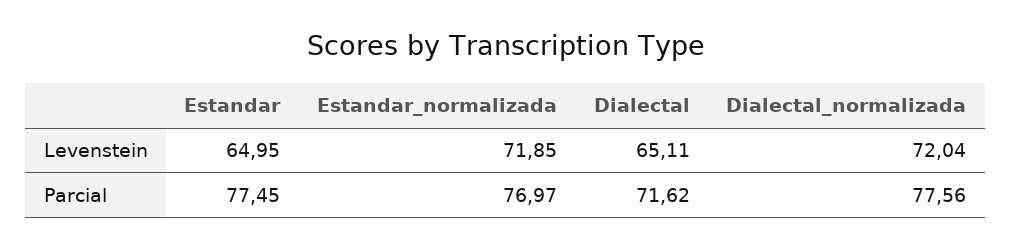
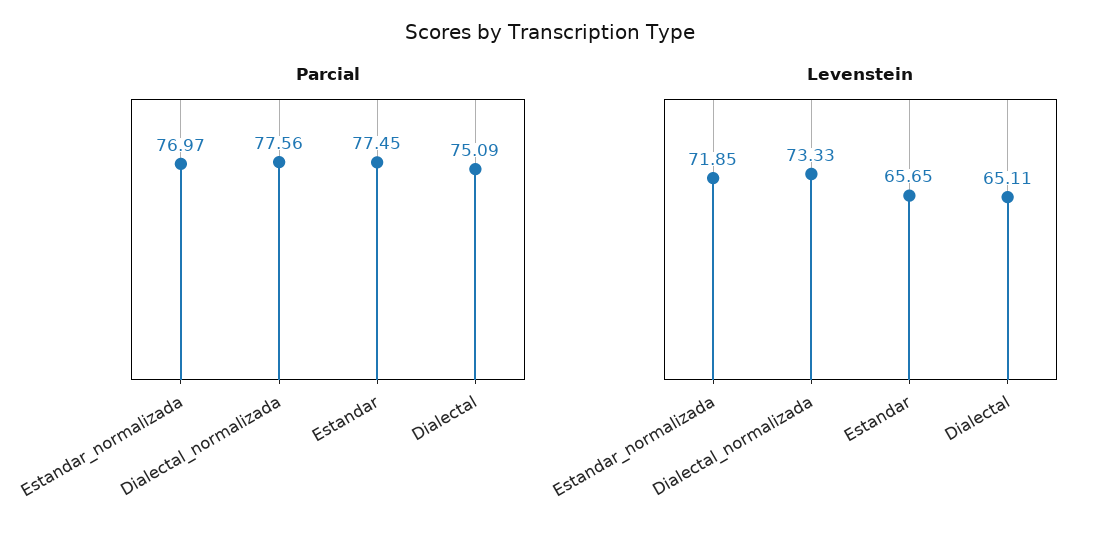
  {
    "Levenstein": {
-     "Estandar": 64.95,
+     "Estandar": 65.65,
      "Estandar_normalizada": 71.85,
      "Dialectal": 65.11,
-     "Dialectal_normalizada": 72.04
+     "Dialectal_normalizada": 73.33
    },
    "Parcial": {
      "Estandar": 77.45,
      "Estandar_normalizada": 76.97,
-     "Dialectal": 71.62,
+     "Dialectal": 75.09,
      "Dialectal_normalizada": 77.56
    }
  }

